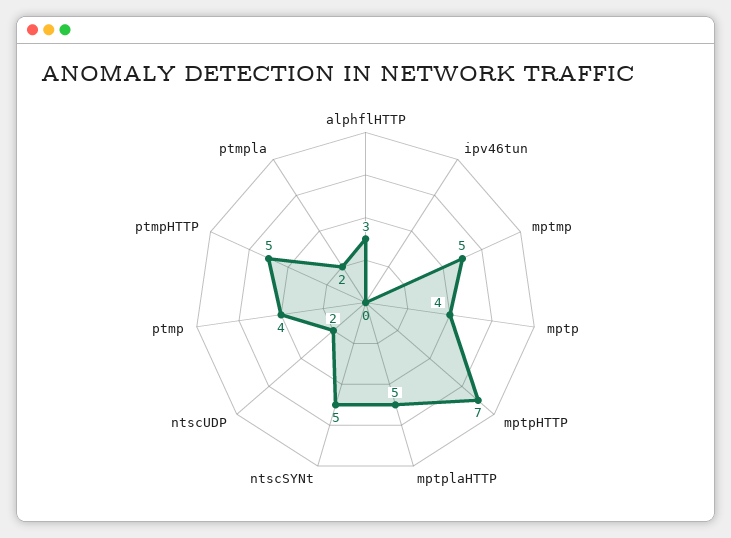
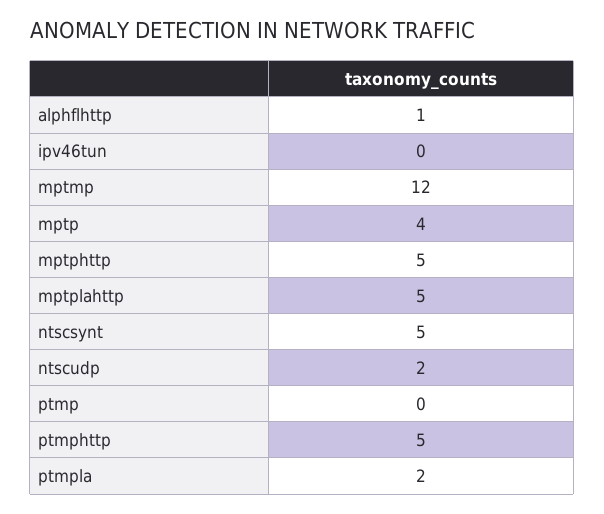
  {
-   "alphflHTTP": 3,
+   "alphflHTTP": 1,
    "ipv46tun": 0,
-   "mptmp": 5,
+   "mptmp": 12,
    "mptp": 4,
-   "mptpHTTP": 7,
+   "mptpHTTP": 5,
    "mptplaHTTP": 5,
    "ntscSYNt": 5,
    "ntscUDP": 2,
-   "ptmp": 4,
+   "ptmp": 0,
    "ptmpHTTP": 5,
    "ptmpla": 2
  }

